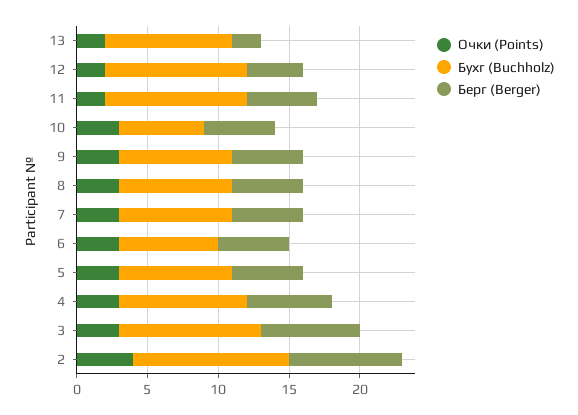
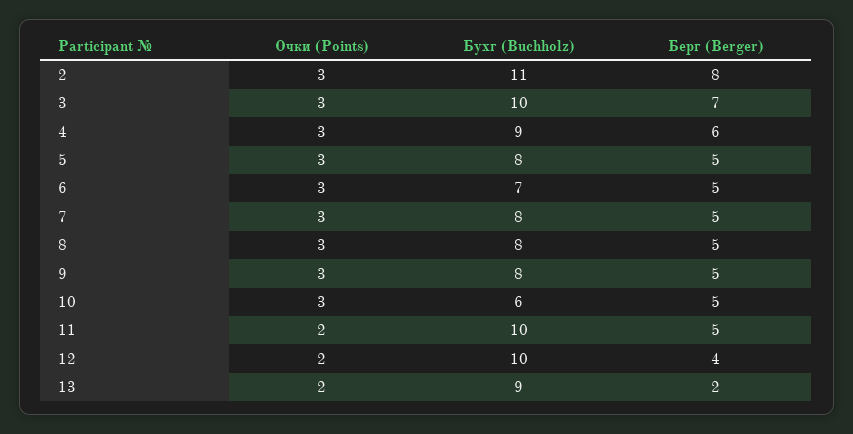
  {
    "Очки (Points)": {
      "13": 2,
      "12": 2,
      "11": 2,
      "10": 3,
      "9": 3,
      "8": 3,
      "7": 3,
      "6": 3,
      "5": 3,
      "4": 3,
      "3": 3,
-     "2": 4
+     "2": 3
    },
    "Бухг (Buchholz)": {
      "13": 9,
      "12": 10,
      "11": 10,
      "10": 6,
      "9": 8,
      "8": 8,
      "7": 8,
      "6": 7,
      "5": 8,
      "4": 9,
      "3": 10,
      "2": 11
    },
    "Берг (Berger)": {
      "13": 2,
      "12": 4,
      "11": 5,
      "10": 5,
      "9": 5,
      "8": 5,
      "7": 5,
      "6": 5,
      "5": 5,
      "4": 6,
      "3": 7,
      "2": 8
    }
  }

